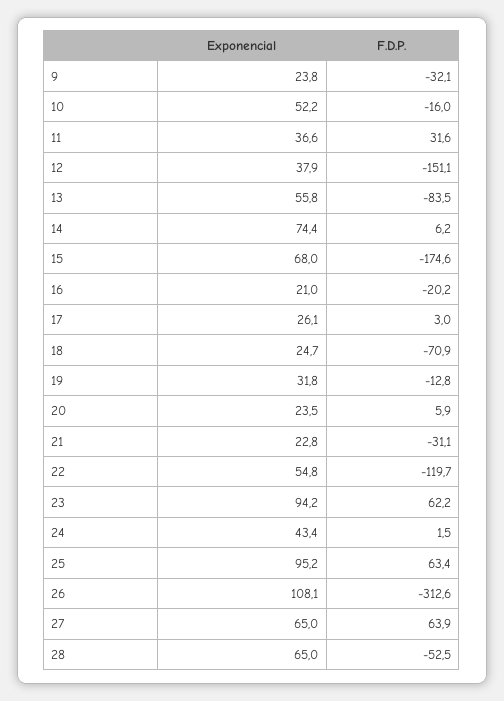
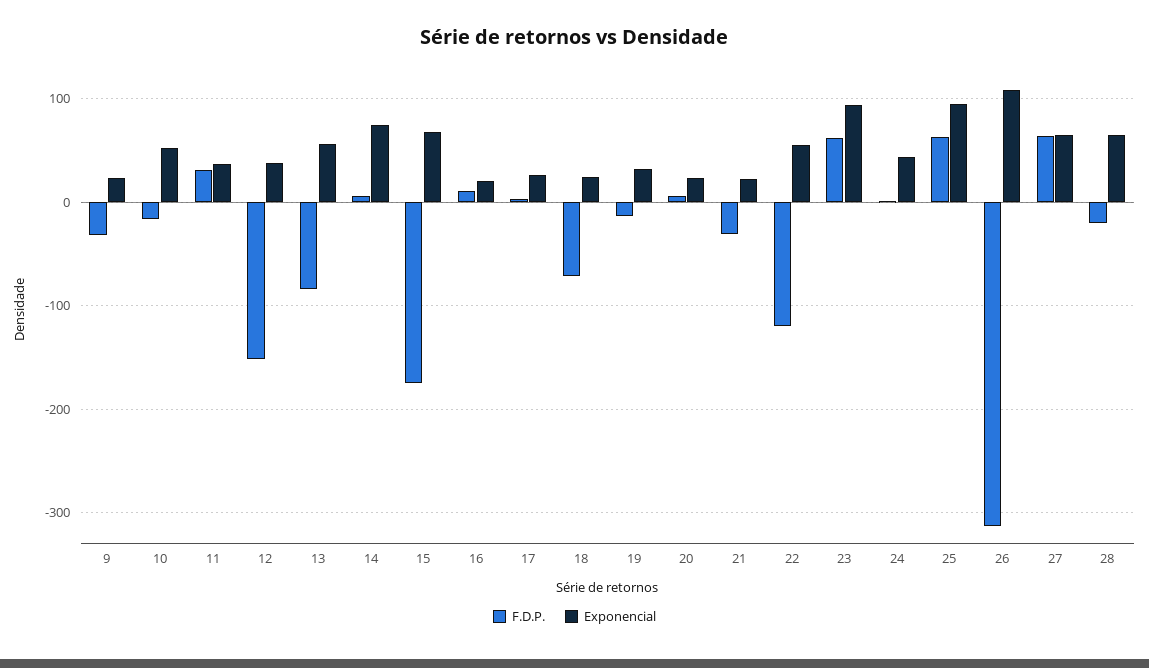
  {
    "Exponencial": {
      "9": 23.8,
      "10": 52.2,
      "11": 36.6,
      "12": 37.9,
      "13": 55.8,
      "14": 74.4,
      "15": 68,
      "16": 21,
      "17": 26.1,
      "18": 24.7,
      "19": 31.8,
      "20": 23.5,
      "21": 22.8,
      "22": 54.8,
      "23": 94.2,
      "24": 43.4,
      "25": 95.2,
      "26": 108.1,
      "27": 65,
      "28": 65
    },
    "F.D.P.": {
      "9": -32.1,
      "10": -16,
      "11": 31.6,
      "12": -151.1,
      "13": -83.5,
      "14": 6.2,
      "15": -174.6,
-     "16": -20.2,
+     "16": 10,
      "17": 3,
      "18": -70.9,
      "19": -12.8,
      "20": 5.9,
      "21": -31.1,
      "22": -119.7,
      "23": 62.2,
      "24": 1.5,
      "25": 63.4,
      "26": -312.6,
      "27": 63.9,
-     "28": -52.5
+     "28": -20
    }
  }

